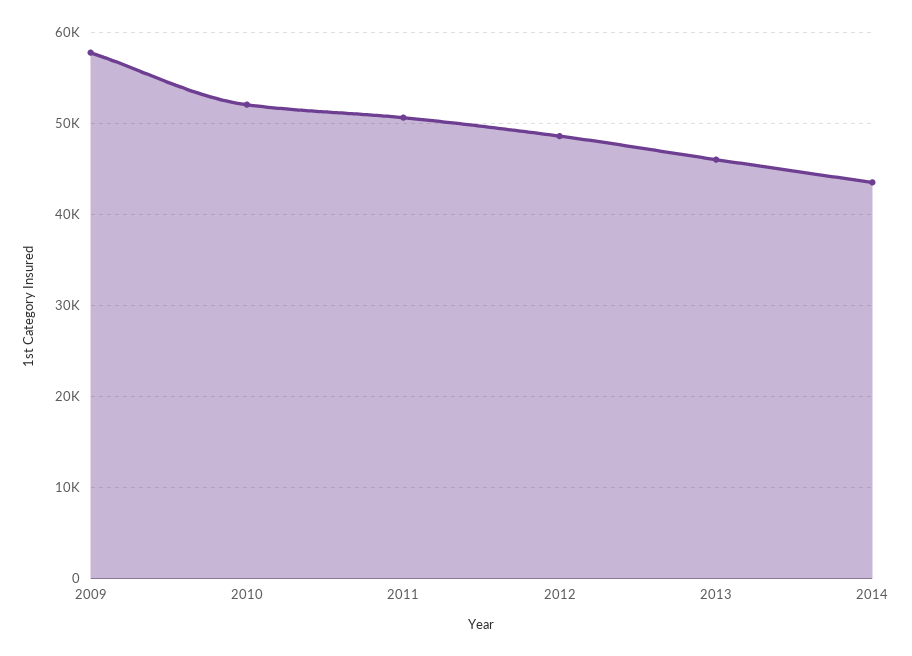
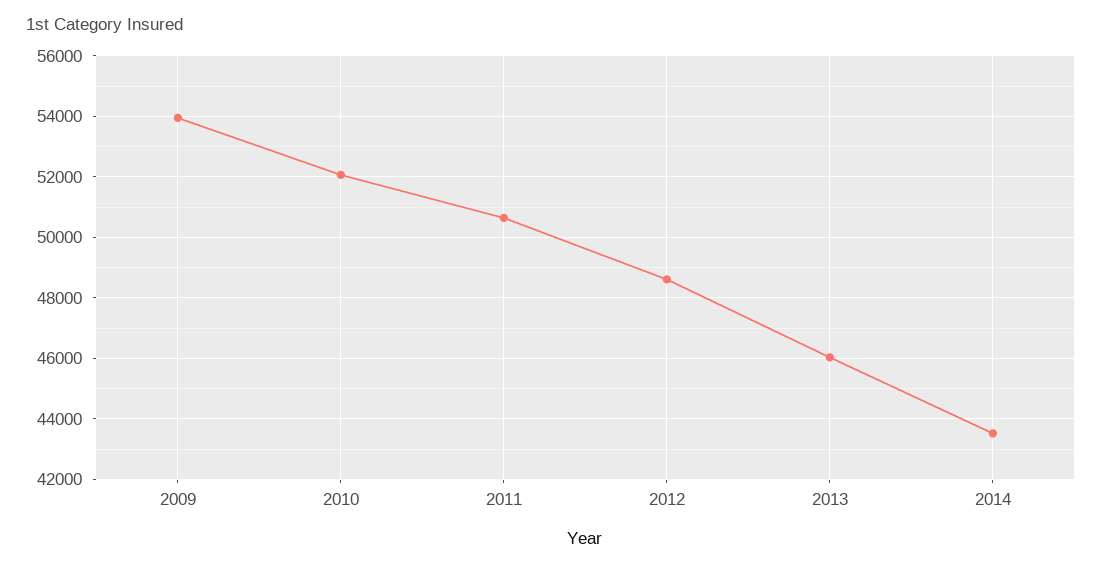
  {
-   "2009": 58000,
+   "2009": 54000,
    "2010": 52000,
    "2011": 50600,
    "2012": 48600,
    "2013": 46000,
    "2014": 43600
  }

